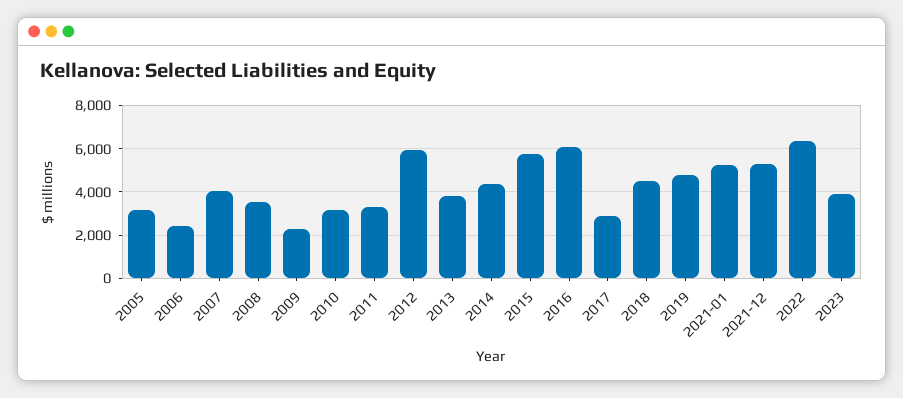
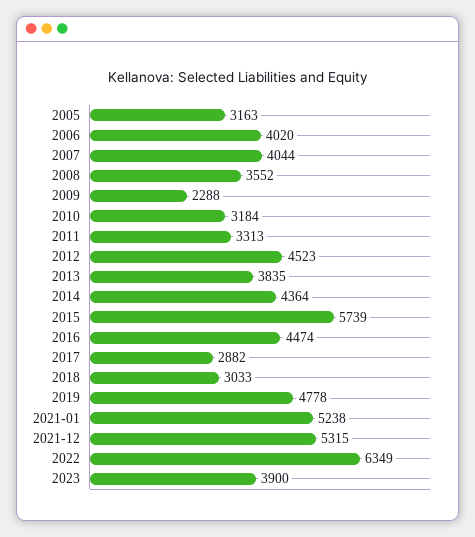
  {
    "2005": 3163,
-   "2006": 2500,
+   "2006": 4020,
    "2007": 4044,
    "2008": 3552,
    "2009": 2288,
    "2010": 3184,
    "2011": 3313,
-   "2012": 6000,
+   "2012": 4523,
    "2013": 3835,
    "2014": 4364,
    "2015": 5739,
-   "2016": 6000,
+   "2016": 4474,
    "2017": 2882,
-   "2018": 4500,
+   "2018": 3033,
    "2019": 4778,
    "2021-01": 5238,
    "2021-12": 5315,
    "2022": 6349,
    "2023": 3900
  }

